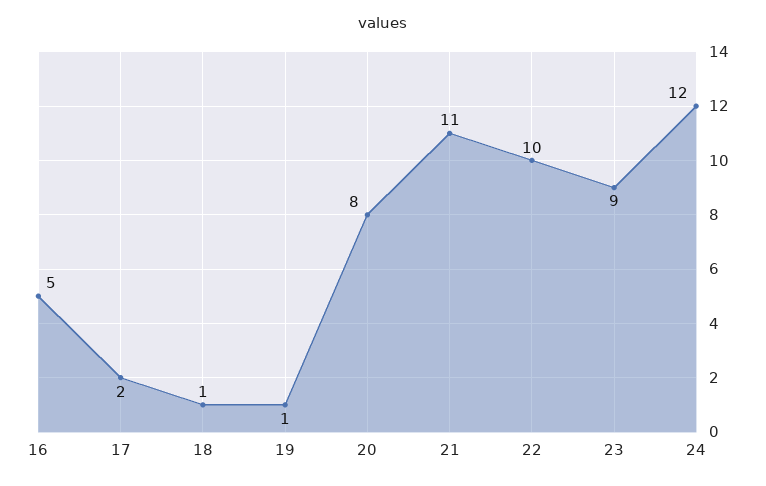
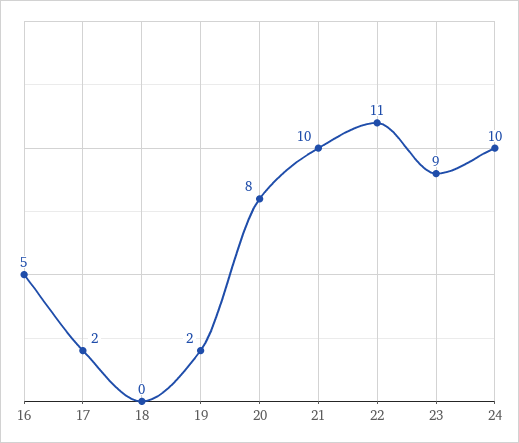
  {
    "16": 5,
    "17": 2,
-   "18": 1,
+   "18": 0,
-   "19": 1,
+   "19": 2,
    "20": 8,
-   "21": 11,
+   "21": 10,
-   "22": 10,
+   "22": 11,
    "23": 9,
-   "24": 12
+   "24": 10
  }

